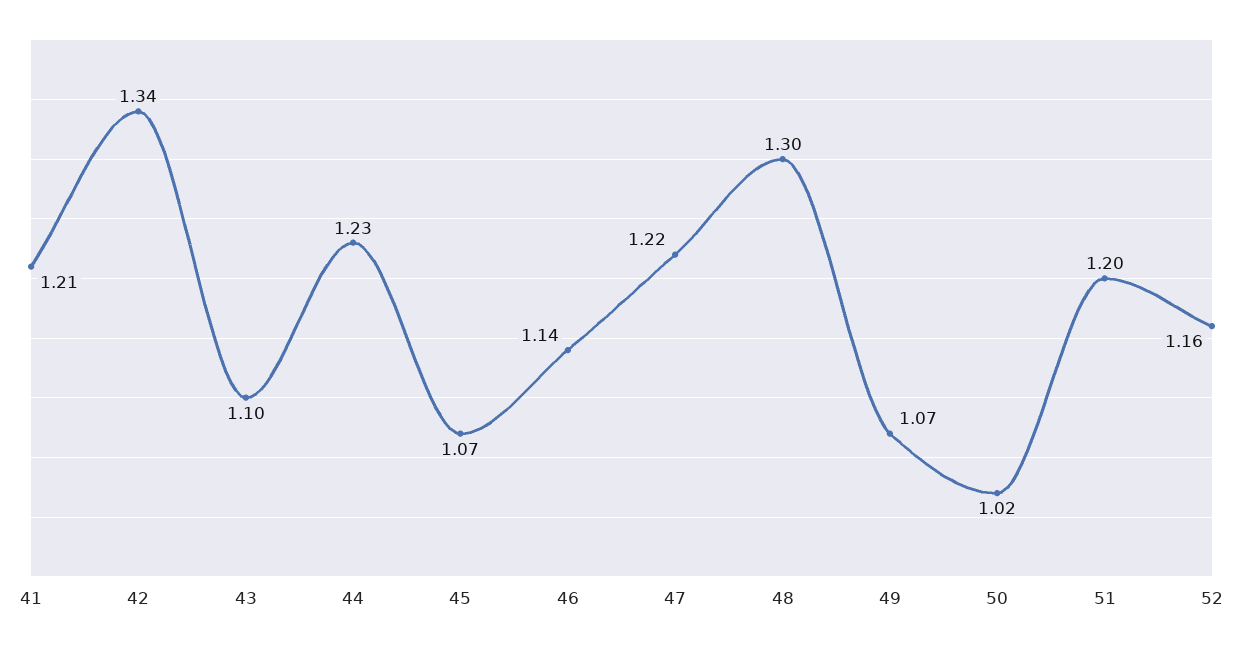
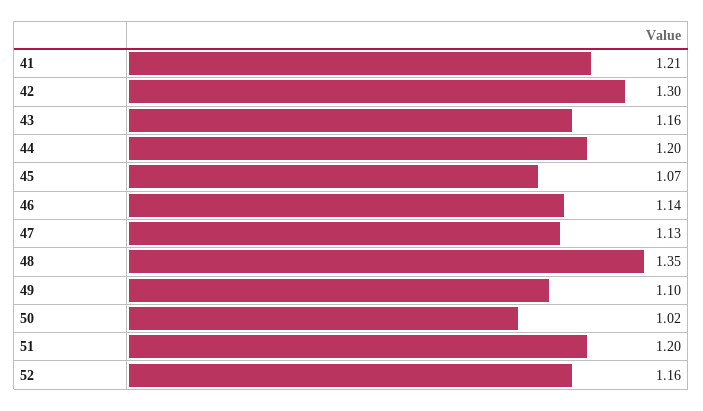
  {
    "41": 1.21,
-   "42": 1.34,
+   "42": 1.3,
-   "43": 1.1,
+   "43": 1.16,
-   "44": 1.23,
+   "44": 1.2,
    "45": 1.07,
    "46": 1.14,
-   "47": 1.22,
+   "47": 1.13,
-   "48": 1.3,
+   "48": 1.35,
-   "49": 1.07,
+   "49": 1.1,
    "50": 1.02,
    "51": 1.2,
    "52": 1.16
  }

